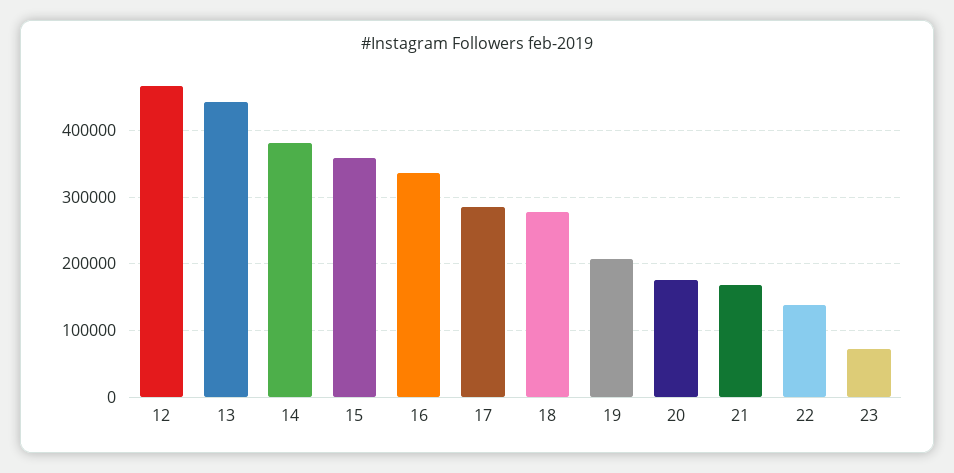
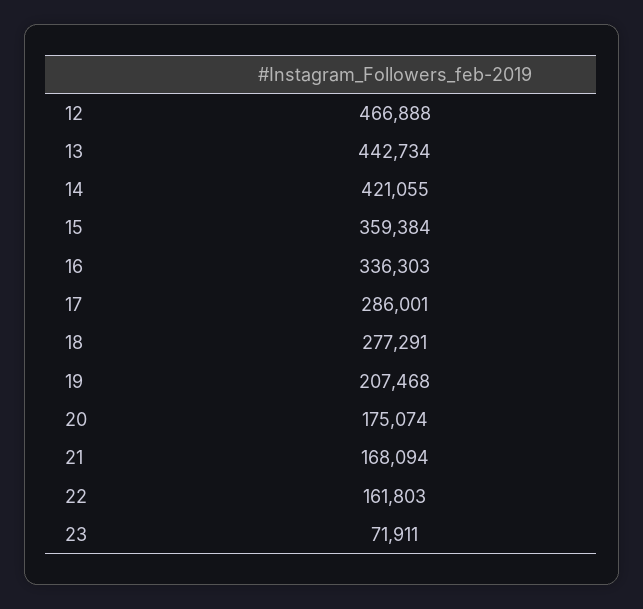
  {
    "12": 466888,
    "13": 442734,
-   "14": 380000,
+   "14": 421055,
    "15": 359384,
    "16": 336303,
    "17": 286001,
    "18": 277291,
    "19": 207468,
    "20": 175074,
    "21": 168094,
-   "22": 140000,
+   "22": 161803,
    "23": 71911
  }

